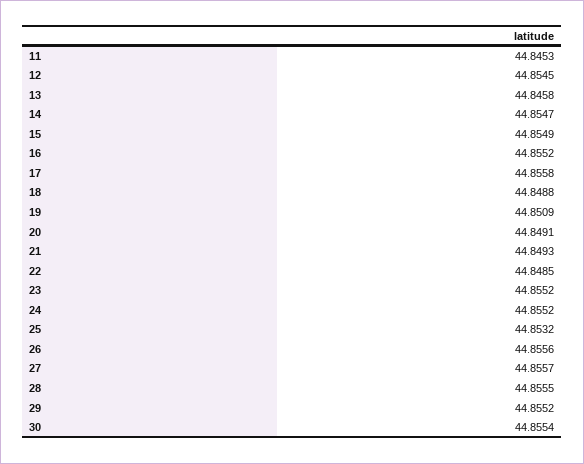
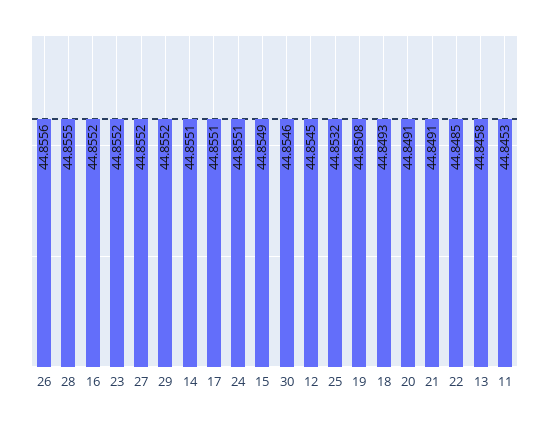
  {
    "11": 44.8453,
    "12": 44.8545,
    "13": 44.8458,
-   "14": 44.8547,
+   "14": 44.8551,
    "15": 44.8549,
    "16": 44.8552,
-   "17": 44.8558,
+   "17": 44.8551,
-   "18": 44.8488,
+   "18": 44.8493,
-   "19": 44.8509,
+   "19": 44.8508,
    "20": 44.8491,
-   "21": 44.8493,
+   "21": 44.8491,
    "22": 44.8485,
    "23": 44.8552,
-   "24": 44.8552,
+   "24": 44.8551,
    "25": 44.8532,
    "26": 44.8556,
-   "27": 44.8557,
+   "27": 44.8552,
    "28": 44.8555,
    "29": 44.8552,
-   "30": 44.8554
+   "30": 44.8546
  }

